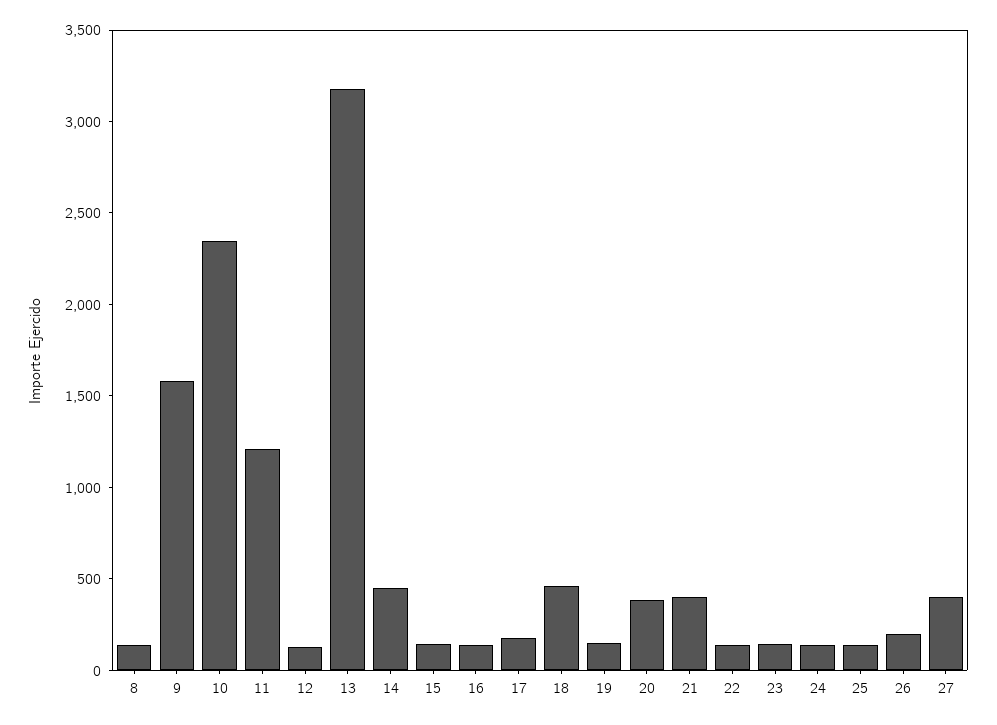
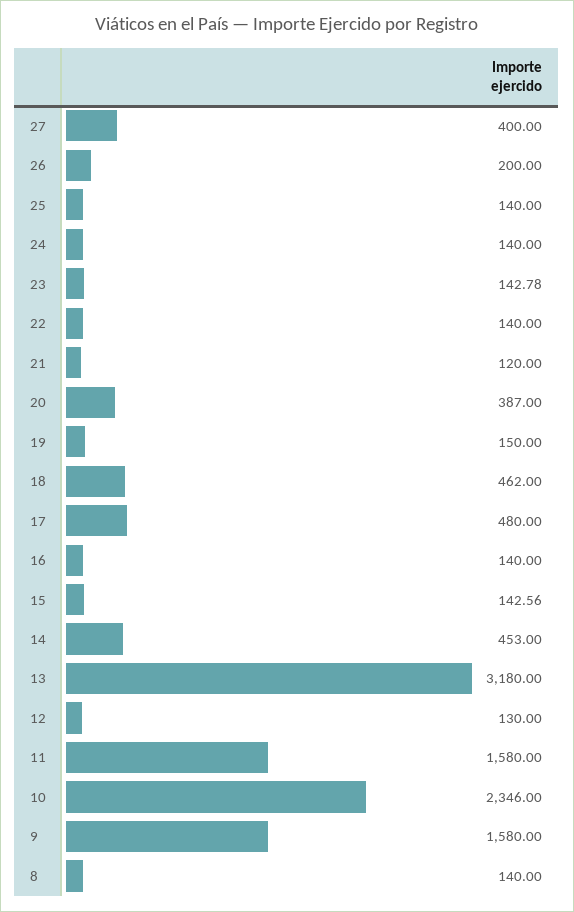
  {
    "8": 140,
    "9": 1580,
    "10": 2346,
-   "11": 1200,
+   "11": 1580,
    "12": 130,
    "13": 3180,
    "14": 453,
    "15": 142.56,
    "16": 140,
-   "17": 200,
+   "17": 480,
    "18": 462,
    "19": 150,
    "20": 387,
-   "21": 400,
+   "21": 120,
    "22": 140,
    "23": 142.78,
    "24": 140,
    "25": 140,
    "26": 200,
    "27": 400
  }

